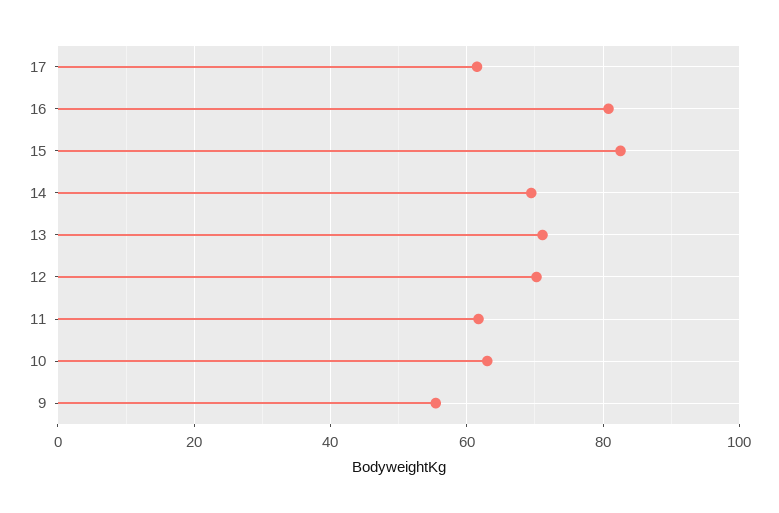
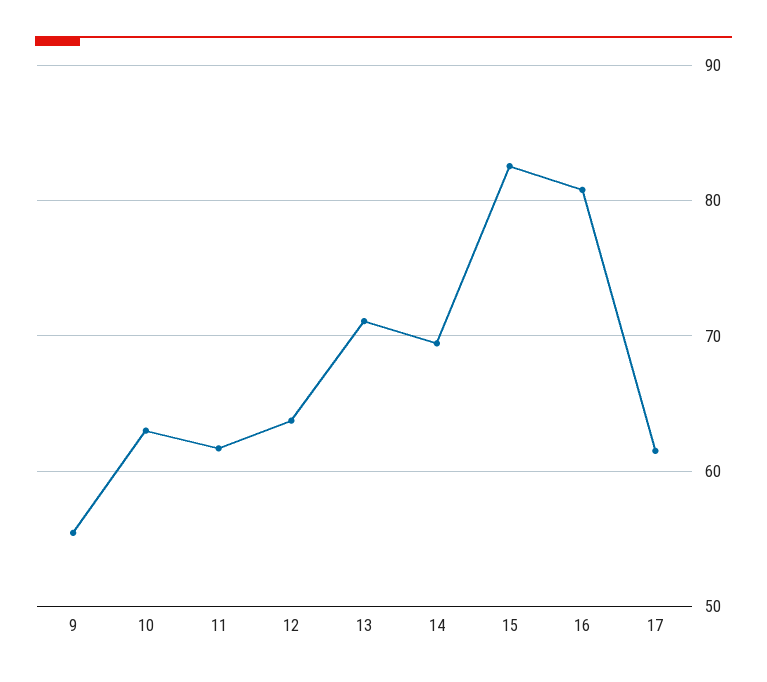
  {
    "17": 62,
    "16": 81,
    "15": 83,
    "14": 69,
    "13": 71,
-   "12": 70,
+   "12": 64,
    "11": 62,
    "10": 63,
    "9": 55
  }

